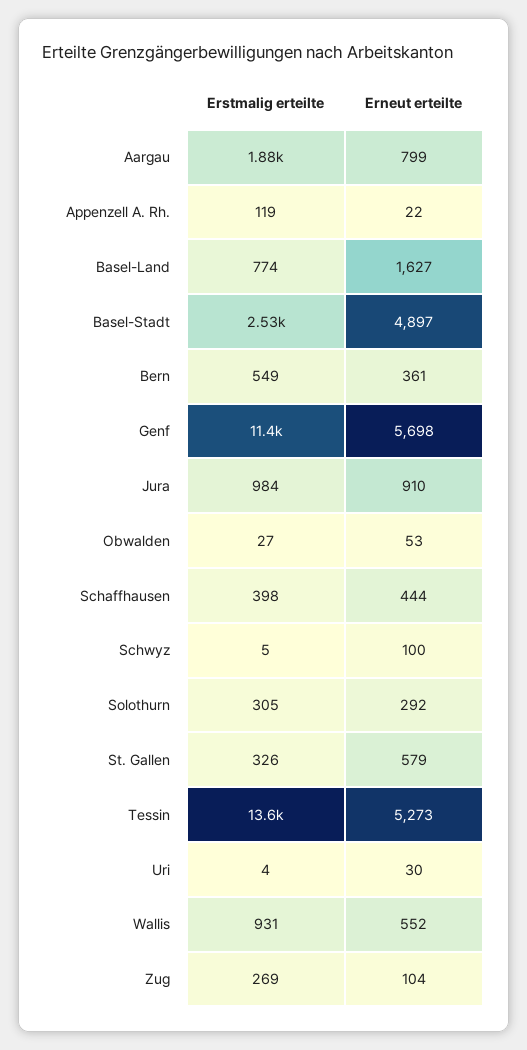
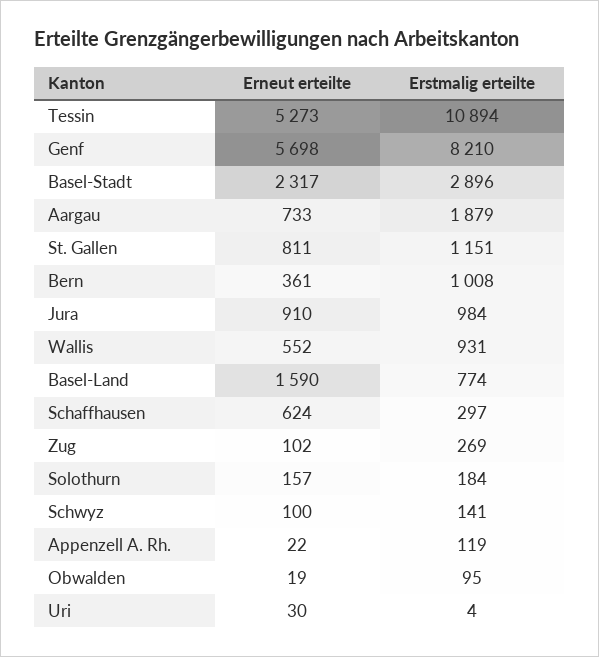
  {
    "Erstmalig erteilte": {
      "Aargau": 1879,
      "Appenzell A. Rh.": 119,
      "Basel-Land": 774,
-     "Basel-Stadt": 2530,
+     "Basel-Stadt": 2896,
-     "Bern": 549,
+     "Bern": 1008,
-     "Genf": 11400,
+     "Genf": 8210,
      "Jura": 984,
-     "Obwalden": 27,
+     "Obwalden": 95,
-     "Schaffhausen": 398,
+     "Schaffhausen": 297,
-     "Schwyz": 5,
+     "Schwyz": 141,
-     "Solothurn": 305,
+     "Solothurn": 184,
-     "St. Gallen": 326,
+     "St. Gallen": 1151,
-     "Tessin": 13600,
+     "Tessin": 10894,
      "Uri": 4,
      "Wallis": 931,
      "Zug": 269
    },
    "Erneut erteilte": {
-     "Aargau": 799,
+     "Aargau": 733,
      "Appenzell A. Rh.": 22,
-     "Basel-Land": 1627,
+     "Basel-Land": 1590,
-     "Basel-Stadt": 4897,
+     "Basel-Stadt": 2317,
      "Bern": 361,
      "Genf": 5698,
      "Jura": 910,
-     "Obwalden": 53,
+     "Obwalden": 19,
-     "Schaffhausen": 444,
+     "Schaffhausen": 624,
      "Schwyz": 100,
-     "Solothurn": 292,
+     "Solothurn": 157,
-     "St. Gallen": 579,
+     "St. Gallen": 811,
      "Tessin": 5273,
      "Uri": 30,
      "Wallis": 552,
-     "Zug": 104
+     "Zug": 102
    }
  }

